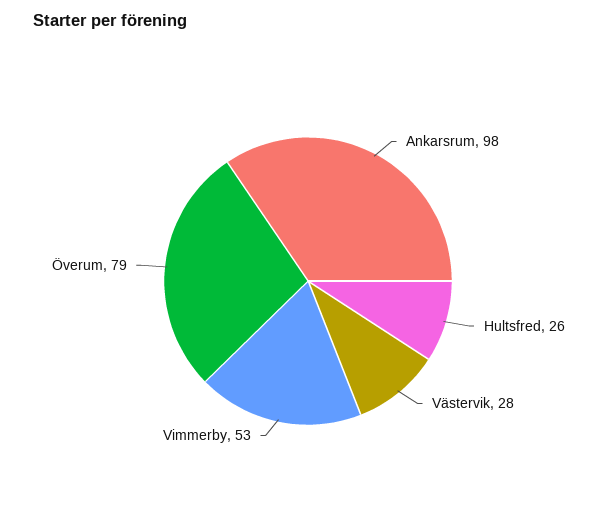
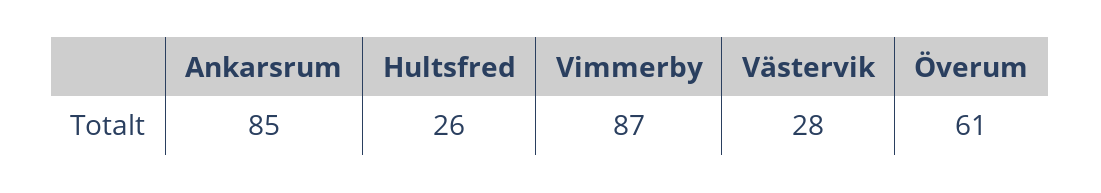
  {
-   "Ankarsrum": 98,
+   "Ankarsrum": 85,
    "Hultsfred": 26,
    "Västervik": 28,
-   "Vimmerby": 53,
+   "Vimmerby": 87,
-   "Överum": 79
+   "Överum": 61
  }

